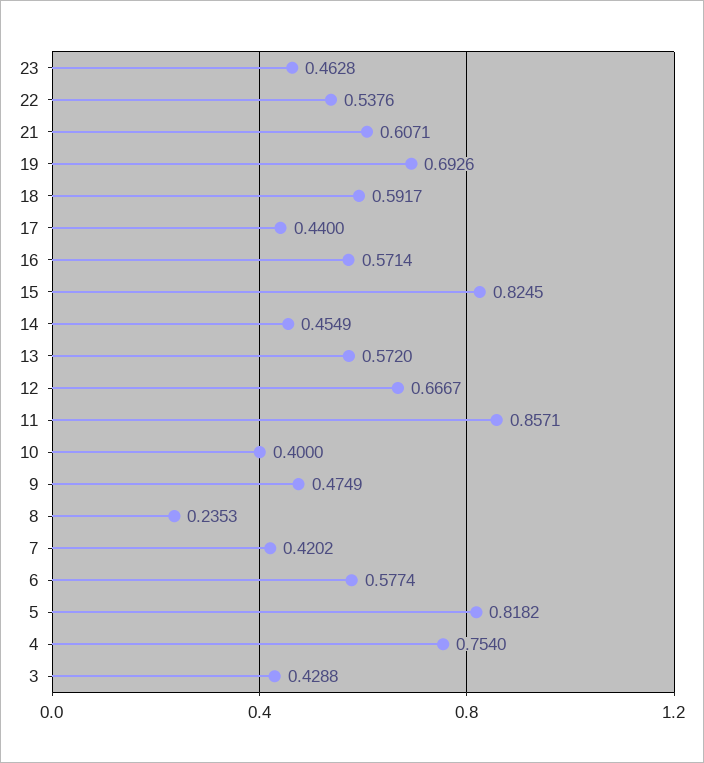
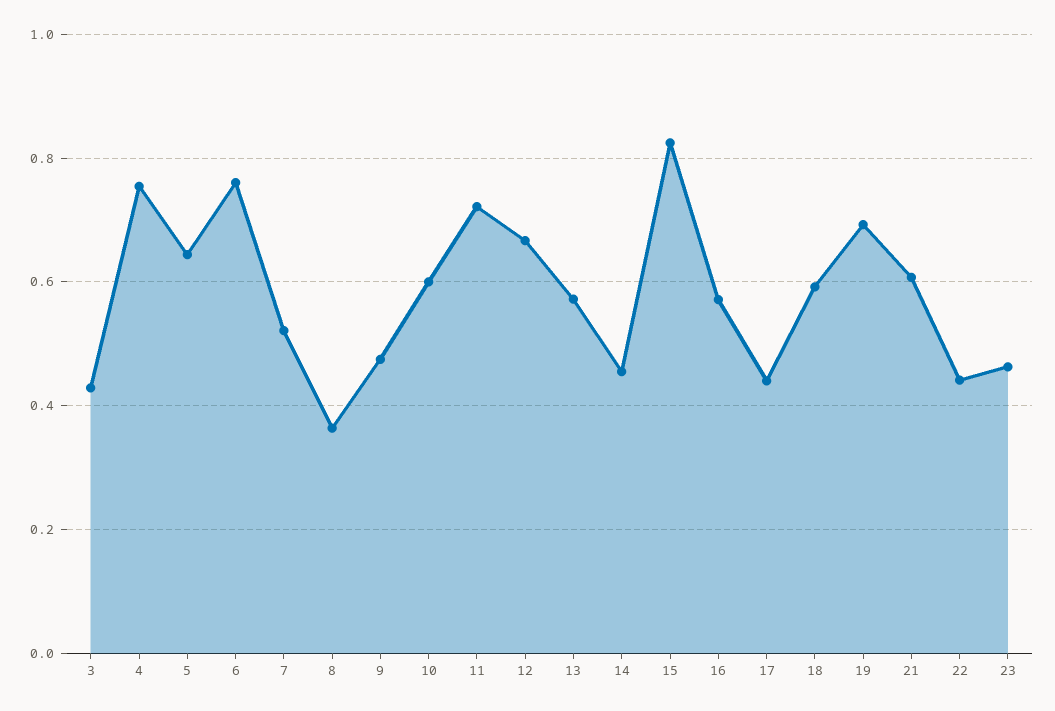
  {
    "23": 0.4628,
-   "22": 0.5376,
+   "22": 0.44,
    "21": 0.6071,
    "19": 0.6926,
    "18": 0.5917,
    "17": 0.44,
    "16": 0.5714,
    "15": 0.8245,
    "14": 0.4549,
    "13": 0.572,
    "12": 0.6667,
-   "11": 0.8571,
+   "11": 0.72,
-   "10": 0.4,
+   "10": 0.6,
    "9": 0.4749,
-   "8": 0.2353,
+   "8": 0.36,
-   "7": 0.4202,
+   "7": 0.52,
-   "6": 0.5774,
+   "6": 0.76,
-   "5": 0.8182,
+   "5": 0.64,
    "4": 0.754,
    "3": 0.4288
  }

